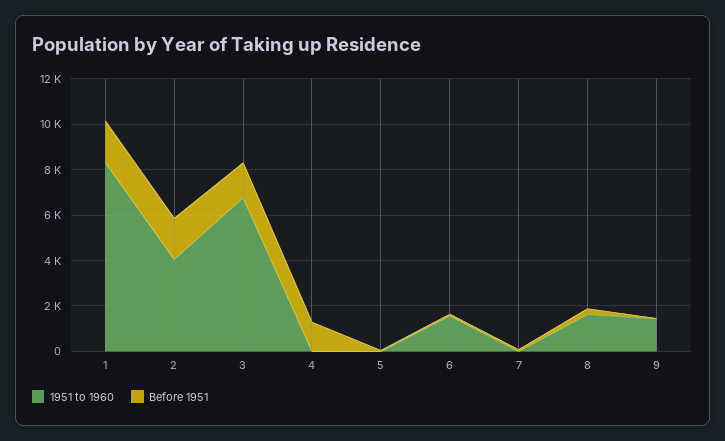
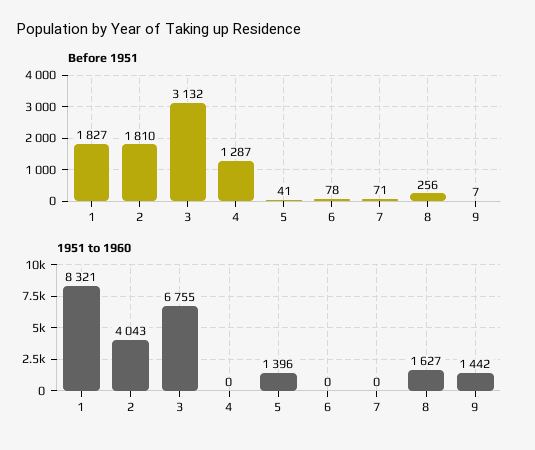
  {
    "1951 to 1960": {
      "1": 8321,
      "2": 4043,
      "3": 6755,
      "4": 0,
-     "5": 0,
+     "5": 1396,
-     "6": 1500,
+     "6": 0,
      "7": 0,
      "8": 1627,
      "9": 1442
    },
    "Before 1951": {
      "1": 1827,
      "2": 1810,
-     "3": 1500,
+     "3": 3132,
      "4": 1287,
      "5": 41,
      "6": 78,
      "7": 71,
      "8": 256,
      "9": 7
    }
  }

